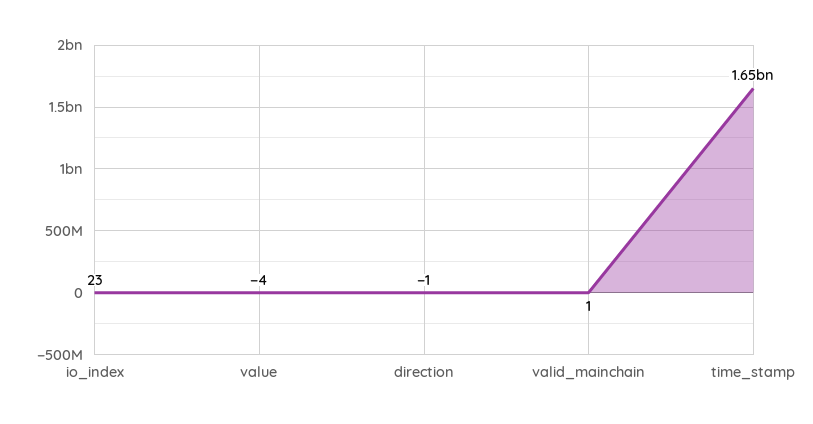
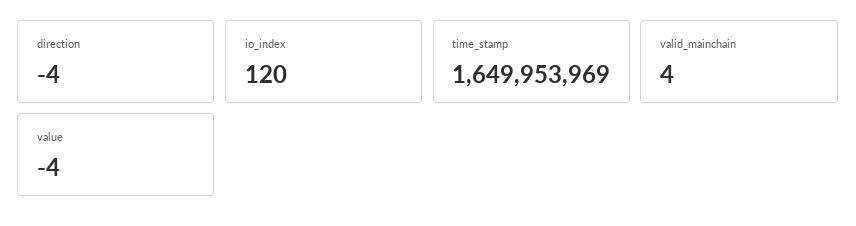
  {
-   "io_index": 23,
+   "io_index": 120,
    "value": -4,
-   "direction": -1,
+   "direction": -4,
-   "valid_mainchain": 1,
+   "valid_mainchain": 4,
    "time_stamp": 1649953969
  }

